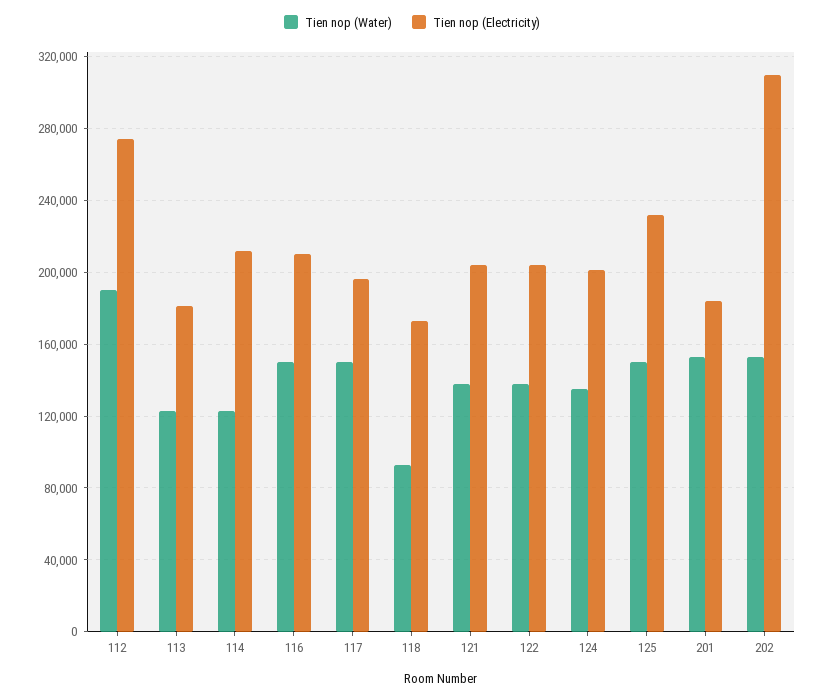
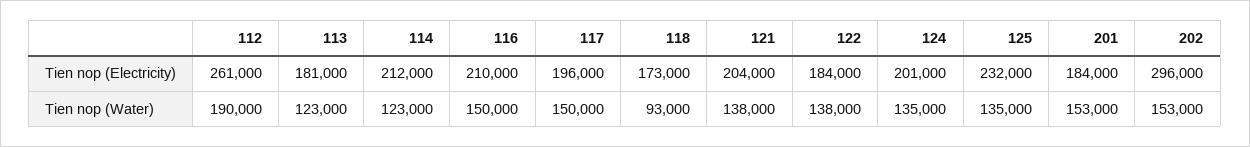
  {
    "Tien nop (Water)": {
      "112": 190000,
      "113": 123000,
      "114": 123000,
      "116": 150000,
      "117": 150000,
      "118": 93000,
      "121": 138000,
      "122": 138000,
      "124": 135000,
-     "125": 150000,
+     "125": 135000,
      "201": 153000,
      "202": 153000
    },
    "Tien nop (Electricity)": {
-     "112": 275000,
+     "112": 261000,
      "113": 181000,
      "114": 212000,
      "116": 210000,
      "117": 196000,
      "118": 173000,
      "121": 204000,
-     "122": 205000,
+     "122": 184000,
      "124": 201000,
      "125": 232000,
      "201": 184000,
-     "202": 310000
+     "202": 296000
    }
  }

